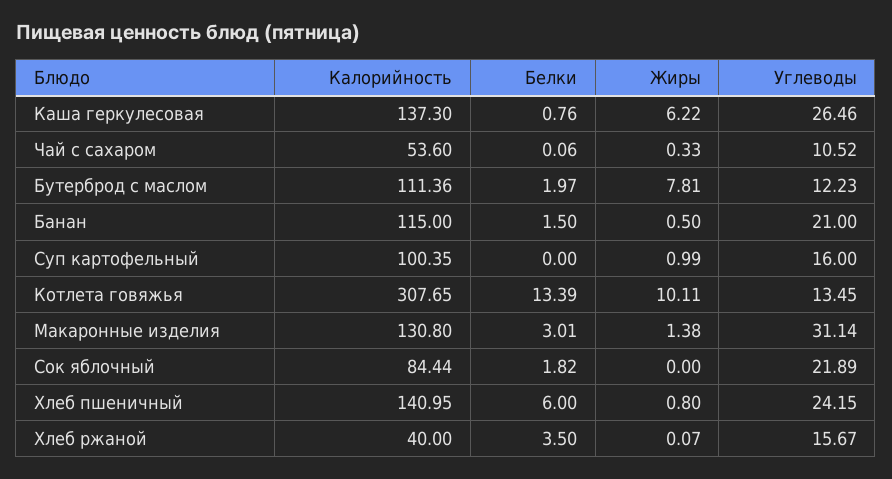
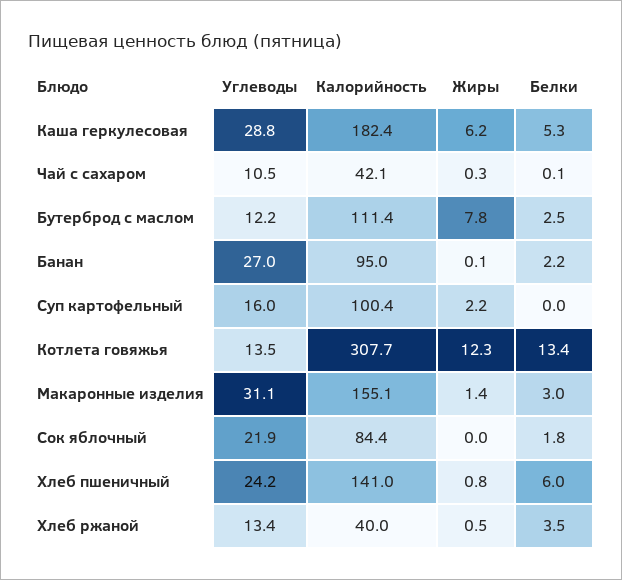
  {
    "Калорийность": {
-     "Каша геркулесовая": 137.3,
+     "Каша геркулесовая": 182.4,
-     "Чай с сахаром": 53.6,
+     "Чай с сахаром": 42.1,
      "Бутерброд с маслом": 111.36,
-     "Банан": 115,
+     "Банан": 95,
      "Суп картофельный": 100.35,
      "Котлета говяжья": 307.65,
-     "Макаронные изделия": 130.8,
+     "Макаронные изделия": 155.1,
      "Сок яблочный": 84.44,
      "Хлеб пшеничный": 140.95,
      "Хлеб ржаной": 40
    },
    "Белки": {
-     "Каша геркулесовая": 0.76,
+     "Каша геркулесовая": 5.3,
      "Чай с сахаром": 0.06,
-     "Бутерброд с маслом": 1.97,
+     "Бутерброд с маслом": 2.5,
-     "Банан": 1.5,
+     "Банан": 2.2,
      "Суп картофельный": 0,
      "Котлета говяжья": 13.39,
      "Макаронные изделия": 3.01,
      "Сок яблочный": 1.82,
      "Хлеб пшеничный": 6,
      "Хлеб ржаной": 3.5
    },
    "Жиры": {
      "Каша геркулесовая": 6.22,
      "Чай с сахаром": 0.33,
      "Бутерброд с маслом": 7.81,
-     "Банан": 0.5,
+     "Банан": 0.1,
-     "Суп картофельный": 0.99,
+     "Суп картофельный": 2.2,
-     "Котлета говяжья": 10.11,
+     "Котлета говяжья": 12.3,
      "Макаронные изделия": 1.38,
      "Сок яблочный": 0,
      "Хлеб пшеничный": 0.8,
-     "Хлеб ржаной": 0.07
+     "Хлеб ржаной": 0.5
    },
    "Углеводы": {
-     "Каша геркулесовая": 26.46,
+     "Каша геркулесовая": 28.8,
      "Чай с сахаром": 10.52,
      "Бутерброд с маслом": 12.23,
-     "Банан": 21,
+     "Банан": 27,
      "Суп картофельный": 16,
      "Котлета говяжья": 13.45,
      "Макаронные изделия": 31.14,
      "Сок яблочный": 21.89,
      "Хлеб пшеничный": 24.15,
-     "Хлеб ржаной": 15.67
+     "Хлеб ржаной": 13.4
    }
  }

